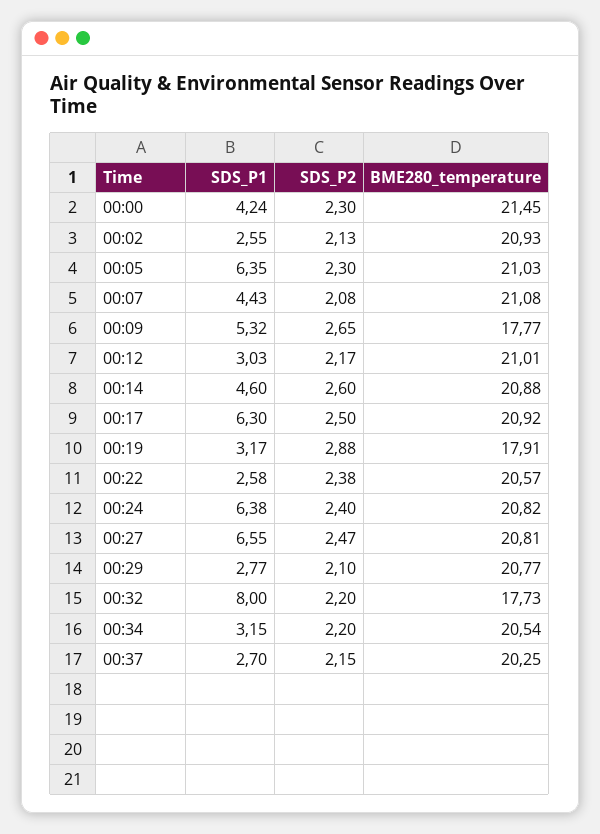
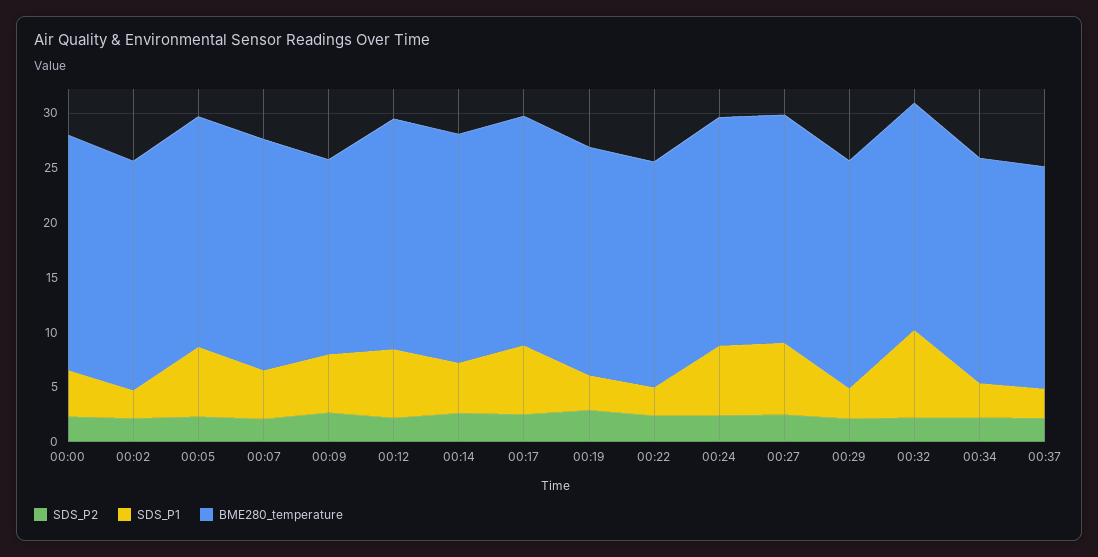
  {
    "SDS_P1": {
      "00:00": 4.24,
      "00:02": 2.55,
      "00:05": 6.35,
      "00:07": 4.43,
      "00:09": 5.32,
-     "00:12": 3.03,
+     "00:12": 6,
      "00:14": 4.6,
      "00:17": 6.3,
      "00:19": 3.17,
      "00:22": 2.58,
      "00:24": 6.38,
      "00:27": 6.55,
      "00:29": 2.77,
      "00:32": 8,
      "00:34": 3.15,
      "00:37": 2.7
    },
    "SDS_P2": {
      "00:00": 2.3,
      "00:02": 2.13,
      "00:05": 2.3,
      "00:07": 2.08,
      "00:09": 2.65,
      "00:12": 2.17,
      "00:14": 2.6,
      "00:17": 2.5,
      "00:19": 2.88,
      "00:22": 2.38,
      "00:24": 2.4,
      "00:27": 2.47,
      "00:29": 2.1,
      "00:32": 2.2,
      "00:34": 2.2,
      "00:37": 2.15
    },
    "BME280_temperature": {
      "00:00": 21.45,
      "00:02": 20.93,
      "00:05": 21.03,
      "00:07": 21.08,
      "00:09": 17.77,
      "00:12": 21.01,
      "00:14": 20.88,
      "00:17": 20.92,
-     "00:19": 17.91,
+     "00:19": 21,
      "00:22": 20.57,
      "00:24": 20.82,
      "00:27": 20.81,
      "00:29": 20.77,
-     "00:32": 17.73,
+     "00:32": 21,
      "00:34": 20.54,
      "00:37": 20.25
    }
  }

